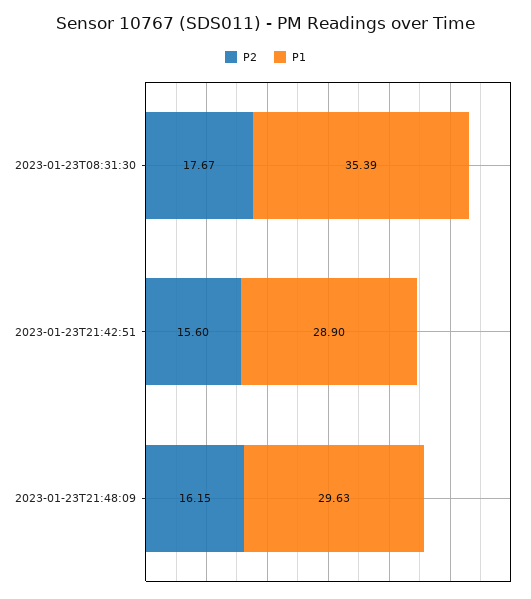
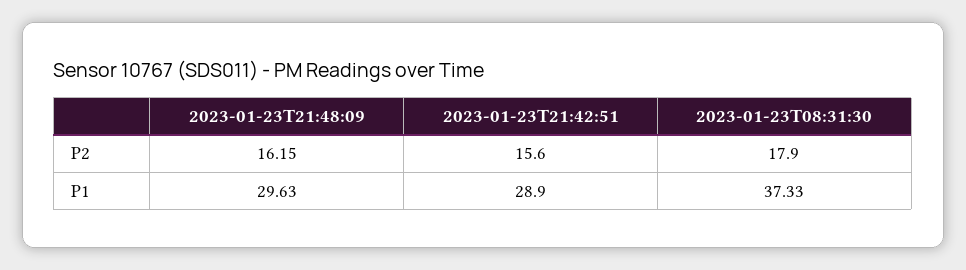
  {
    "P2": {
-     "2023-01-23T08:31:30": 17.67,
+     "2023-01-23T08:31:30": 17.9,
      "2023-01-23T21:42:51": 15.6,
      "2023-01-23T21:48:09": 16.15
    },
    "P1": {
-     "2023-01-23T08:31:30": 35.39,
+     "2023-01-23T08:31:30": 37.33,
      "2023-01-23T21:42:51": 28.9,
      "2023-01-23T21:48:09": 29.63
    }
  }

